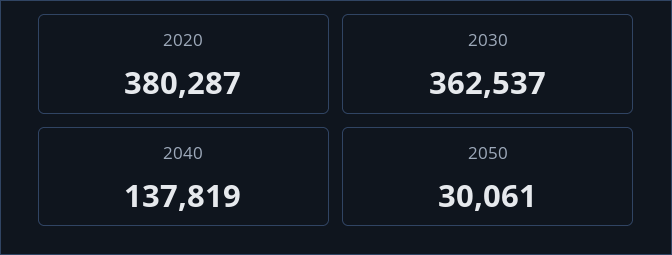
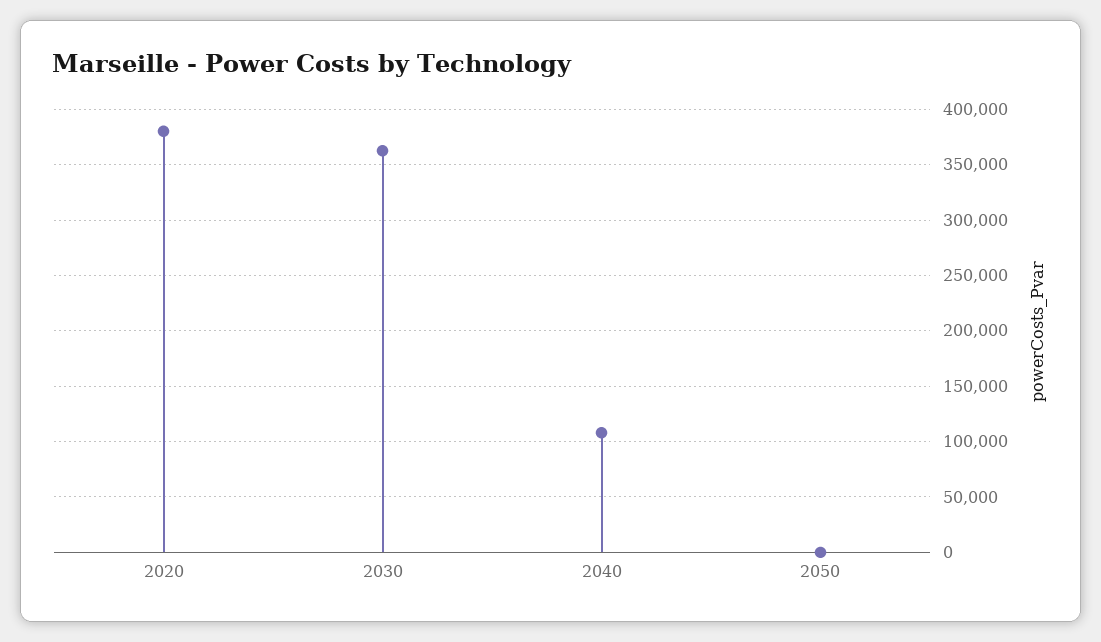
  {
    "2020": 380287,
    "2030": 362537,
-   "2040": 137819,
+   "2040": 110000,
-   "2050": 30061
+   "2050": 0
  }

